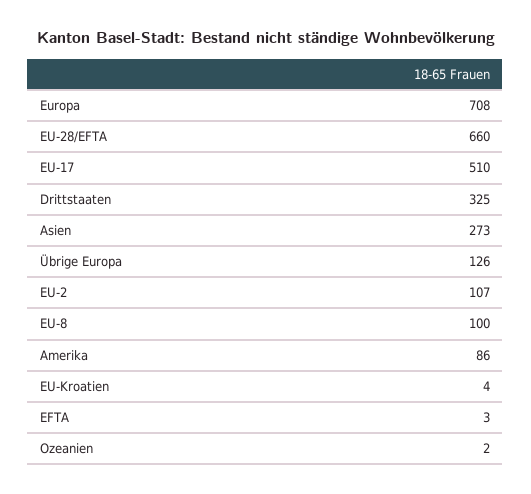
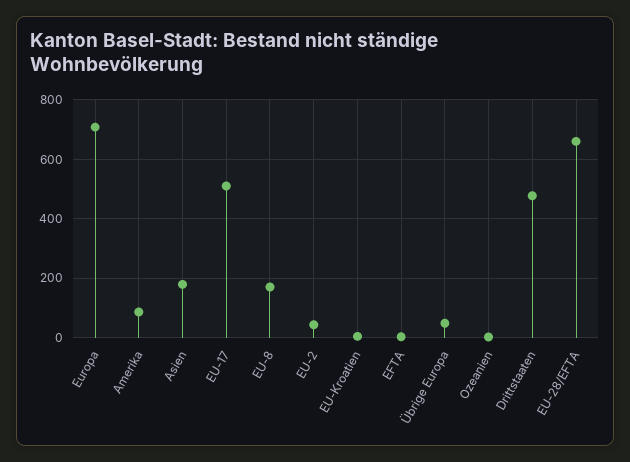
  {
    "Europa": 708,
    "EU-28/EFTA": 660,
    "EU-17": 510,
-   "Drittstaaten": 325,
+   "Drittstaaten": 475,
-   "Asien": 273,
+   "Asien": 175,
-   "Übrige Europa": 126,
+   "Übrige Europa": 50,
-   "EU-2": 107,
+   "EU-2": 50,
-   "EU-8": 100,
+   "EU-8": 175,
    "Amerika": 86,
    "EU-Kroatien": 4,
    "EFTA": 3,
    "Ozeanien": 2
  }

